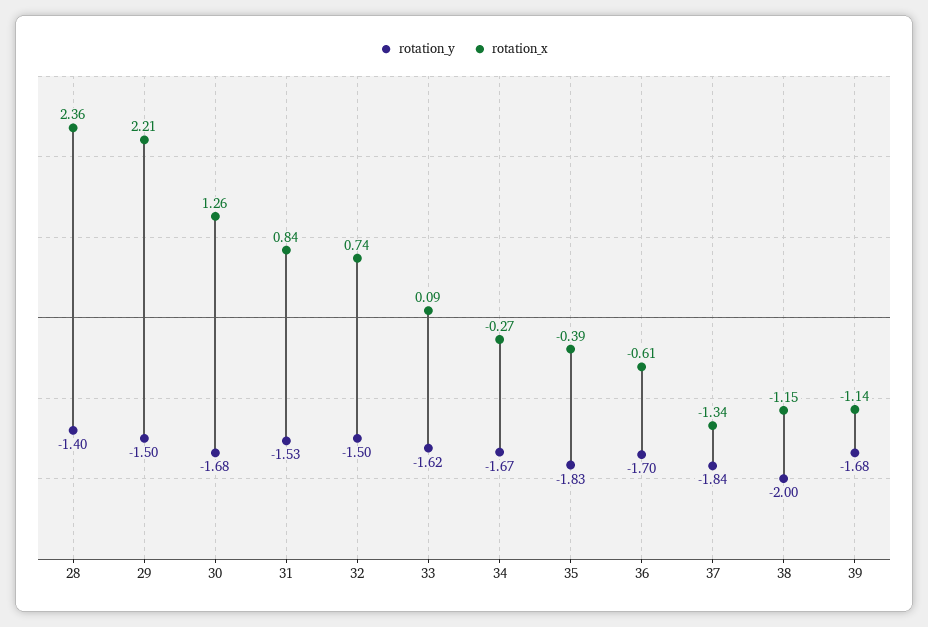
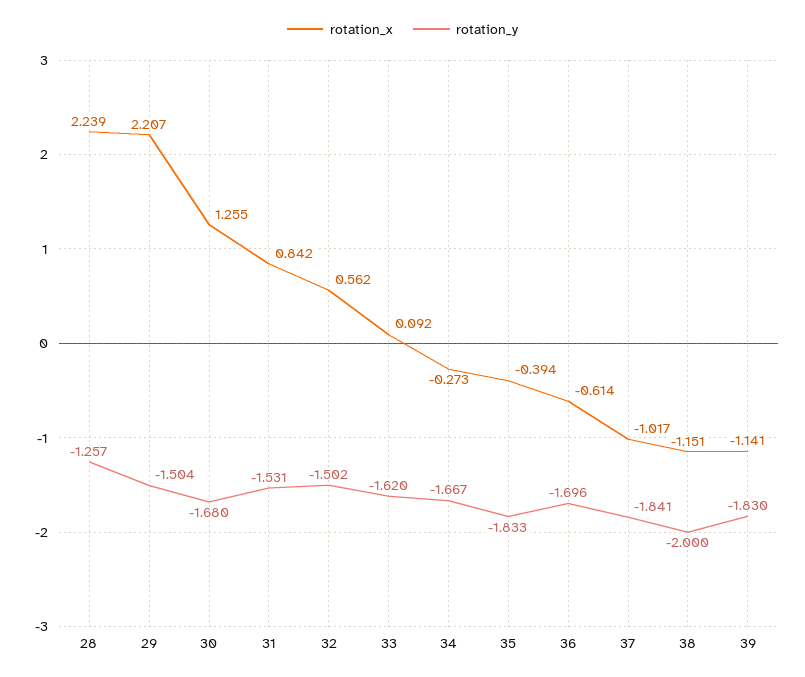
  {
    "rotation_y": {
-     "28": -1.4,
+     "28": -1.257,
      "29": -1.504,
      "30": -1.68,
      "31": -1.531,
      "32": -1.502,
      "33": -1.62,
      "34": -1.667,
      "35": -1.833,
      "36": -1.696,
      "37": -1.841,
      "38": -2,
-     "39": -1.68
+     "39": -1.83
    },
    "rotation_x": {
-     "28": 2.36,
+     "28": 2.239,
      "29": 2.207,
      "30": 1.255,
      "31": 0.842,
-     "32": 0.74,
+     "32": 0.562,
      "33": 0.092,
      "34": -0.273,
      "35": -0.394,
      "36": -0.614,
-     "37": -1.34,
+     "37": -1.017,
      "38": -1.151,
      "39": -1.141
    }
  }

